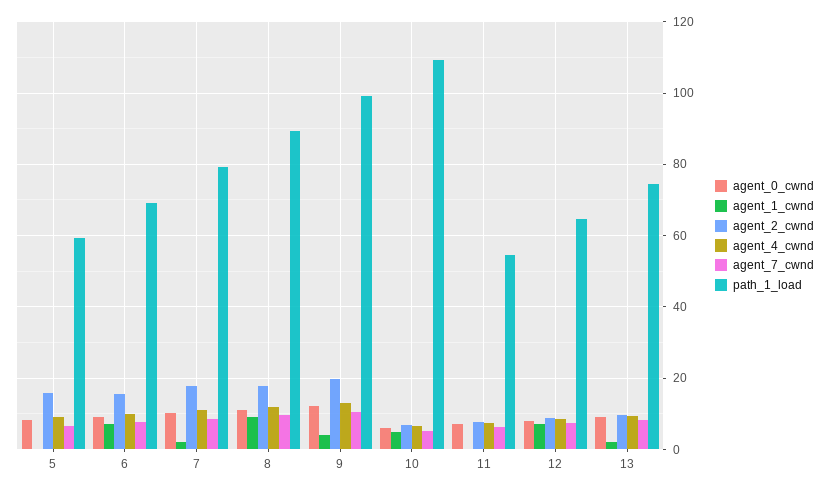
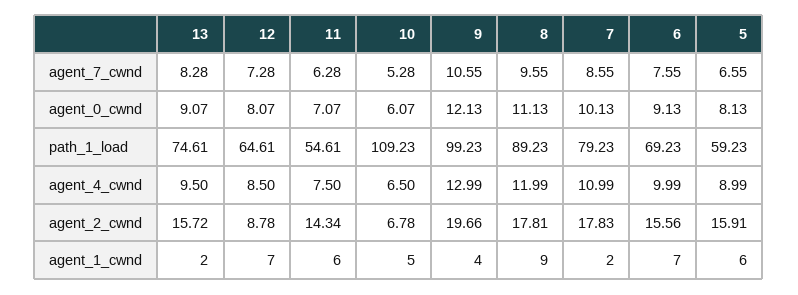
  {
    "agent_0_cwnd": {
      "5": 8.13,
      "6": 9.13,
      "7": 10.13,
      "8": 11.13,
      "9": 12.13,
      "10": 6.07,
      "11": 7.07,
      "12": 8.07,
      "13": 9.07
    },
    "agent_1_cwnd": {
-     "5": 0,
+     "5": 6,
      "6": 7,
      "7": 2,
      "8": 9,
      "9": 4,
      "10": 5,
-     "11": 0,
+     "11": 6,
      "12": 7,
      "13": 2
    },
    "agent_2_cwnd": {
      "5": 15.91,
      "6": 15.56,
      "7": 17.83,
      "8": 17.81,
      "9": 19.66,
      "10": 6.78,
-     "11": 8,
+     "11": 14.34,
      "12": 8.78,
-     "13": 10
+     "13": 15.72
    },
    "agent_4_cwnd": {
      "5": 8.99,
      "6": 9.99,
      "7": 10.99,
      "8": 11.99,
      "9": 12.99,
      "10": 6.5,
      "11": 7.5,
      "12": 8.5,
      "13": 9.5
    },
    "agent_7_cwnd": {
      "5": 6.55,
      "6": 7.55,
      "7": 8.55,
      "8": 9.55,
      "9": 10.55,
      "10": 5.28,
      "11": 6.28,
      "12": 7.28,
      "13": 8.28
    },
    "path_1_load": {
      "5": 59.23,
      "6": 69.23,
      "7": 79.23,
      "8": 89.23,
      "9": 99.23,
      "10": 109.23,
      "11": 54.61,
      "12": 64.61,
      "13": 74.61
    }
  }

